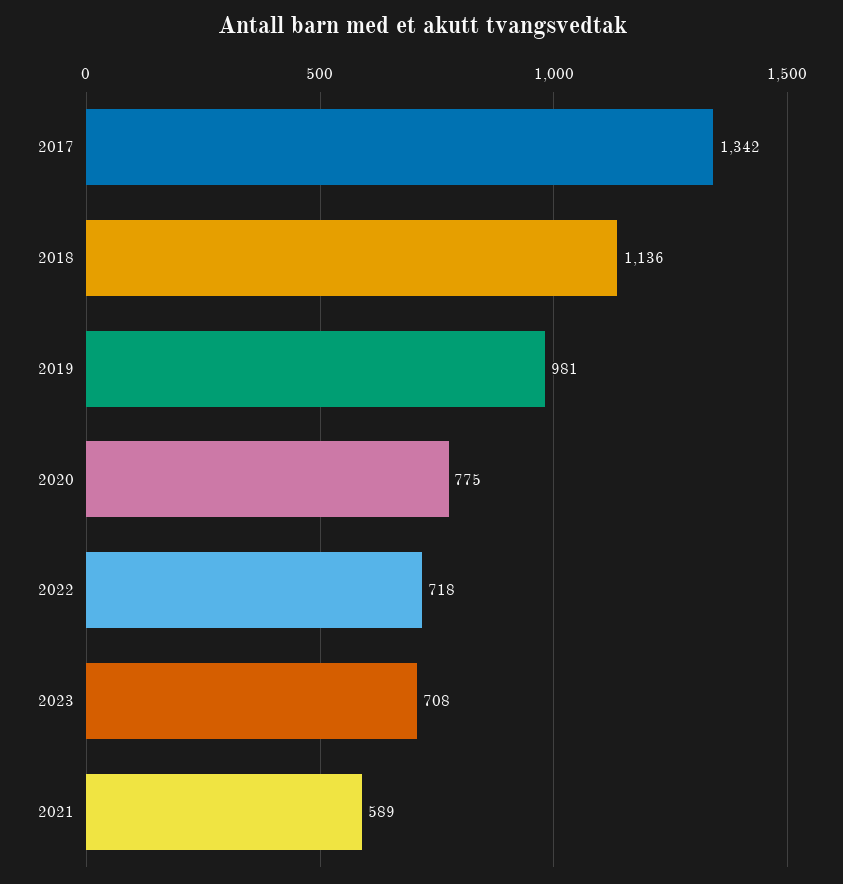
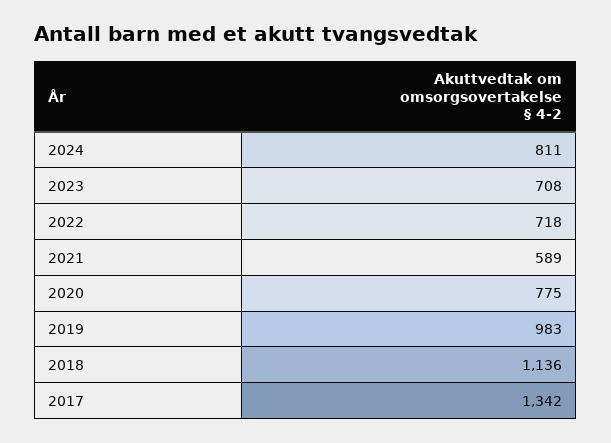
  {
    "2017": 1342,
    "2018": 1136,
-   "2019": 981,
+   "2019": 983,
    "2020": 775,
    "2022": 718,
    "2023": 708,
-   "2021": 589
+   "2021": 589,
+   "2024": 811
  }

